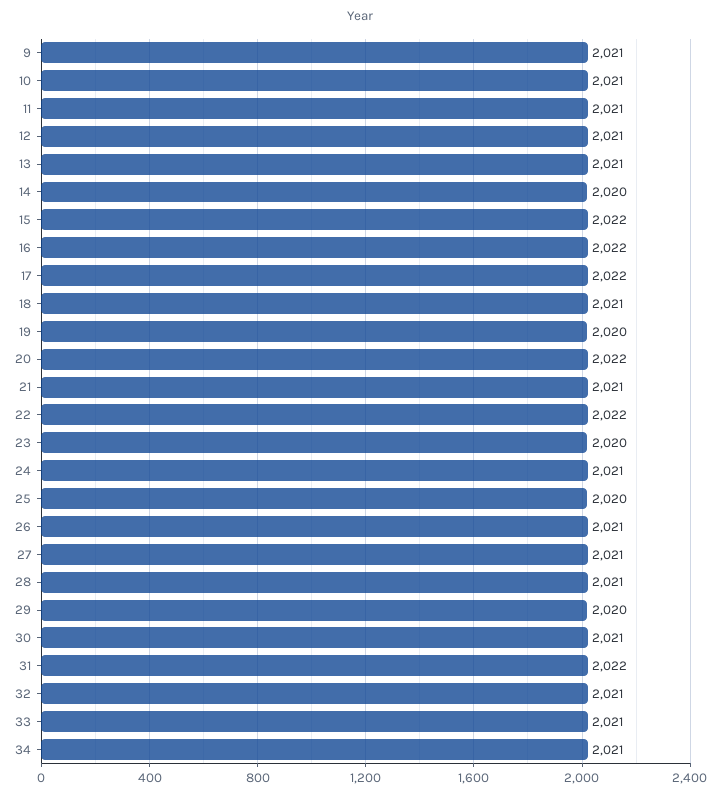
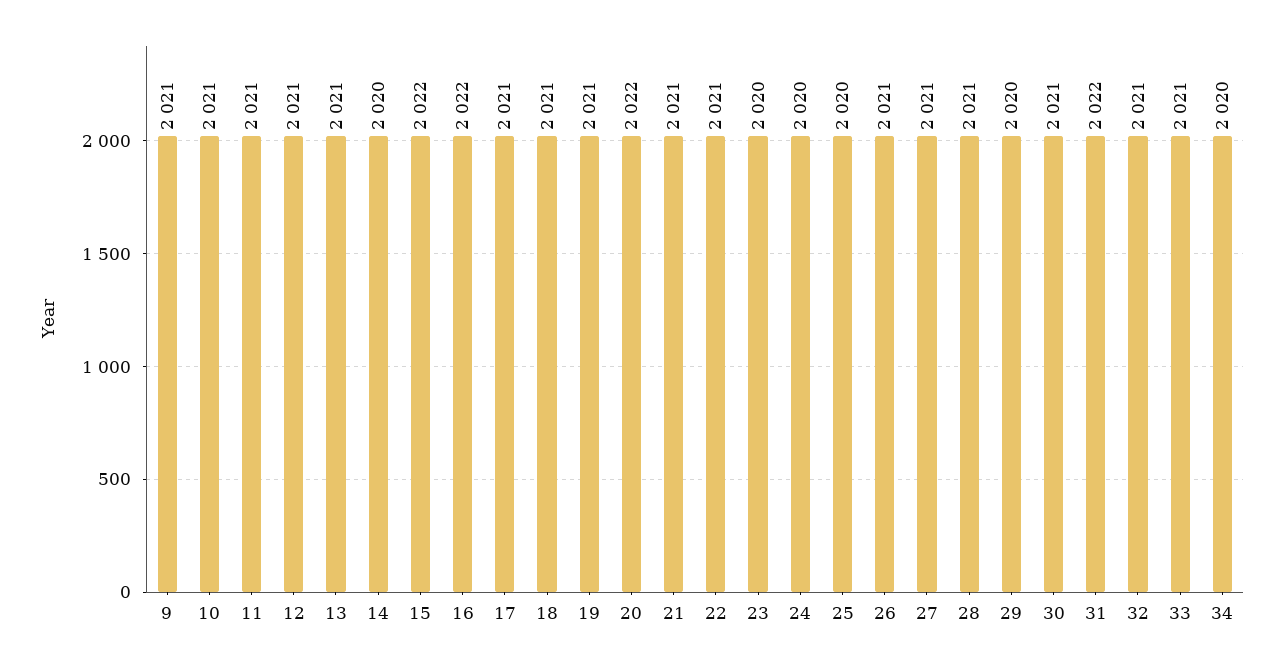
  {
    "9": 2021,
    "10": 2021,
    "11": 2021,
    "12": 2021,
    "13": 2021,
    "14": 2020,
    "15": 2022,
    "16": 2022,
-   "17": 2022,
+   "17": 2021,
    "18": 2021,
-   "19": 2020,
+   "19": 2021,
    "20": 2022,
    "21": 2021,
-   "22": 2022,
+   "22": 2021,
    "23": 2020,
-   "24": 2021,
+   "24": 2020,
    "25": 2020,
    "26": 2021,
    "27": 2021,
    "28": 2021,
    "29": 2020,
    "30": 2021,
    "31": 2022,
    "32": 2021,
    "33": 2021,
-   "34": 2021
+   "34": 2020
  }

